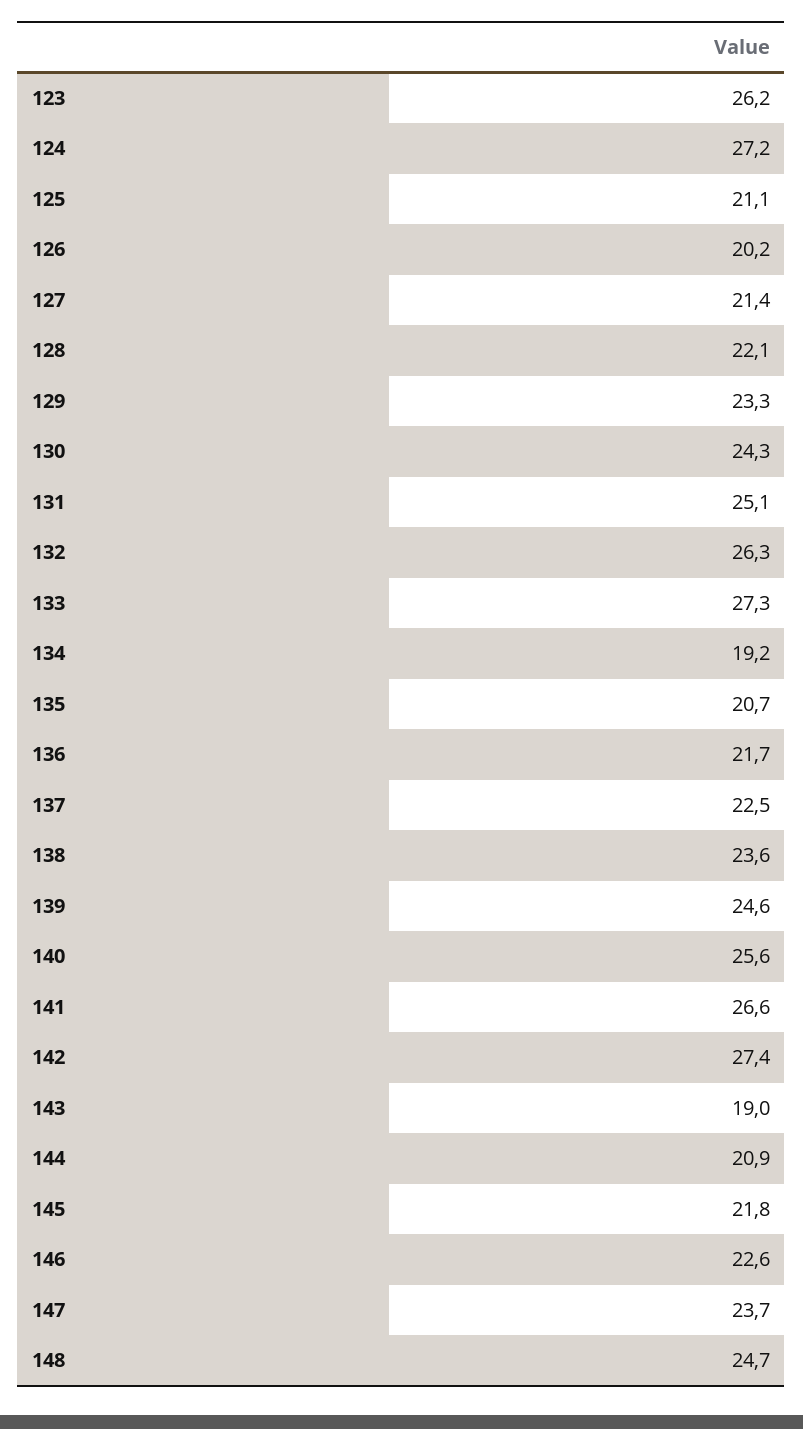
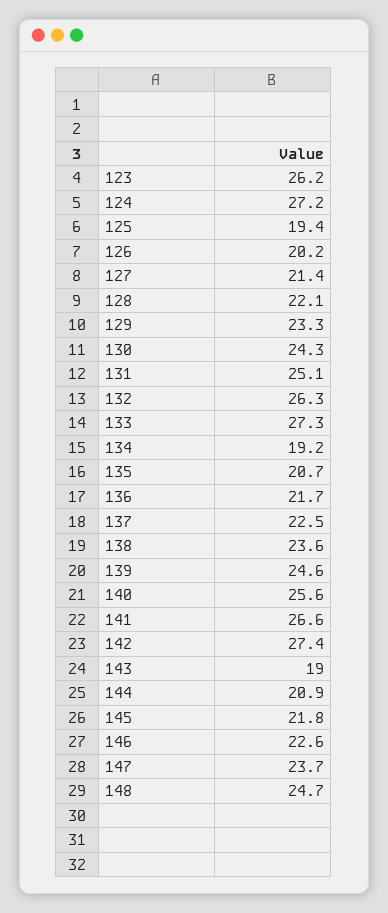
  {
    "123": 26.2,
    "124": 27.2,
-   "125": 21.1,
+   "125": 19.4,
    "126": 20.2,
    "127": 21.4,
    "128": 22.1,
    "129": 23.3,
    "130": 24.3,
    "131": 25.1,
    "132": 26.3,
    "133": 27.3,
    "134": 19.2,
    "135": 20.7,
    "136": 21.7,
    "137": 22.5,
    "138": 23.6,
    "139": 24.6,
    "140": 25.6,
    "141": 26.6,
    "142": 27.4,
    "143": 19,
    "144": 20.9,
    "145": 21.8,
    "146": 22.6,
    "147": 23.7,
    "148": 24.7
  }

